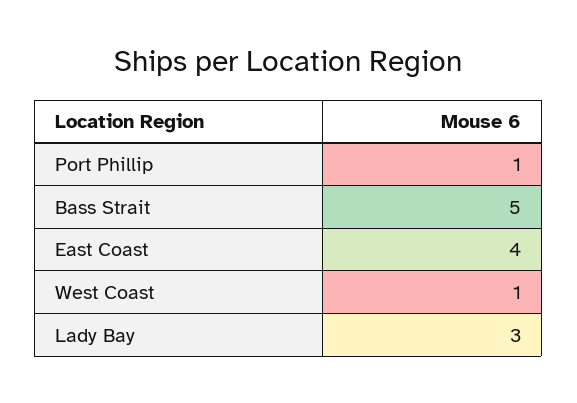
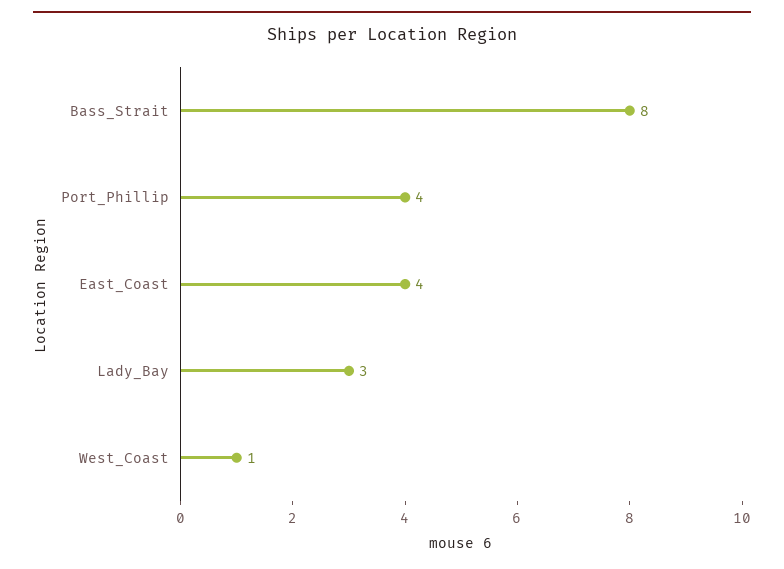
  {
-   "Port Phillip": 1,
+   "Port Phillip": 4,
-   "Bass Strait": 5,
+   "Bass Strait": 8,
    "East Coast": 4,
    "West Coast": 1,
    "Lady Bay": 3
  }

